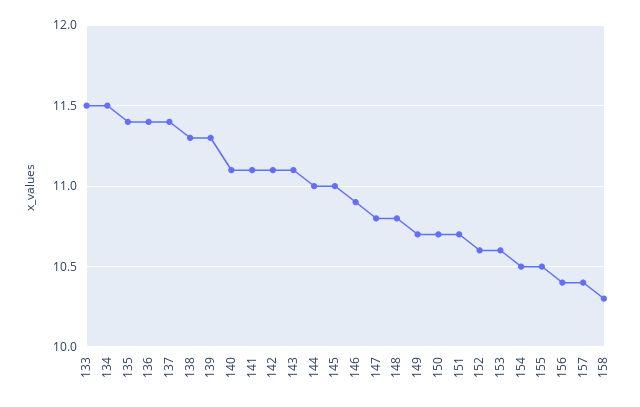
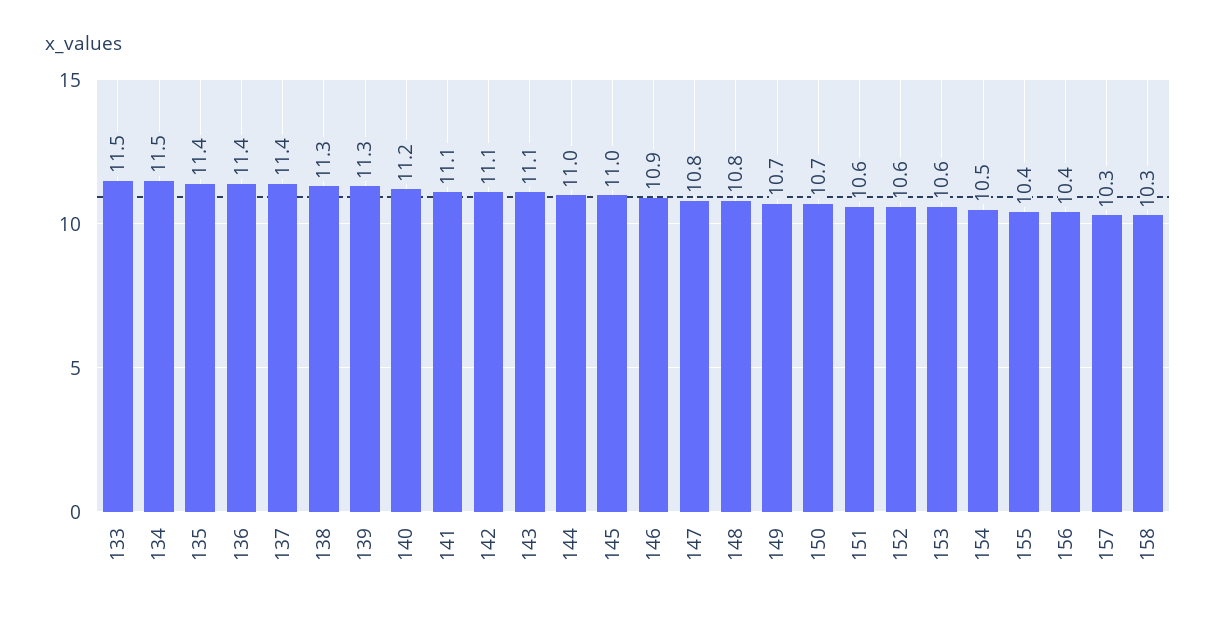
  {
    "133": 11.5,
    "134": 11.5,
    "135": 11.4,
    "136": 11.4,
    "137": 11.4,
    "138": 11.3,
    "139": 11.3,
-   "140": 11.1,
+   "140": 11.2,
    "141": 11.1,
    "142": 11.1,
    "143": 11.1,
    "144": 11,
    "145": 11,
    "146": 10.9,
    "147": 10.8,
    "148": 10.8,
    "149": 10.7,
    "150": 10.7,
-   "151": 10.7,
+   "151": 10.6,
    "152": 10.6,
    "153": 10.6,
    "154": 10.5,
-   "155": 10.5,
+   "155": 10.4,
    "156": 10.4,
-   "157": 10.4,
+   "157": 10.3,
    "158": 10.3
  }

